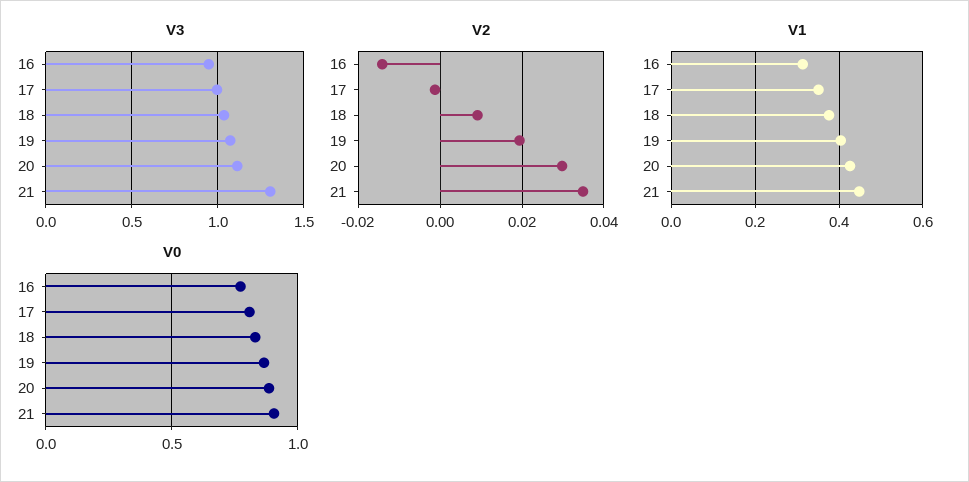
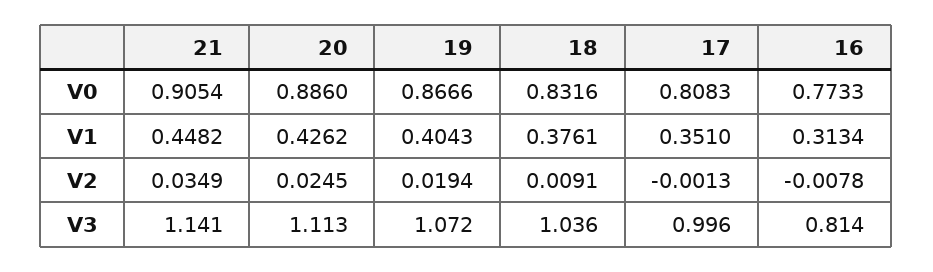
  {
    "V3": {
-     "16": 0.95,
+     "16": 0.814,
      "17": 0.996,
      "18": 1.036,
      "19": 1.072,
      "20": 1.113,
-     "21": 1.3
+     "21": 1.141
    },
    "V2": {
-     "16": -0.014,
+     "16": -0.0078,
      "17": -0.0013,
      "18": 0.0091,
      "19": 0.0194,
-     "20": 0.03,
+     "20": 0.0245,
      "21": 0.0349
    },
    "V1": {
      "16": 0.3134,
      "17": 0.351,
      "18": 0.3761,
      "19": 0.4043,
      "20": 0.4262,
      "21": 0.4482
    },
    "V0": {
      "16": 0.7733,
      "17": 0.8083,
      "18": 0.8316,
      "19": 0.8666,
      "20": 0.886,
      "21": 0.9054
    }
  }

